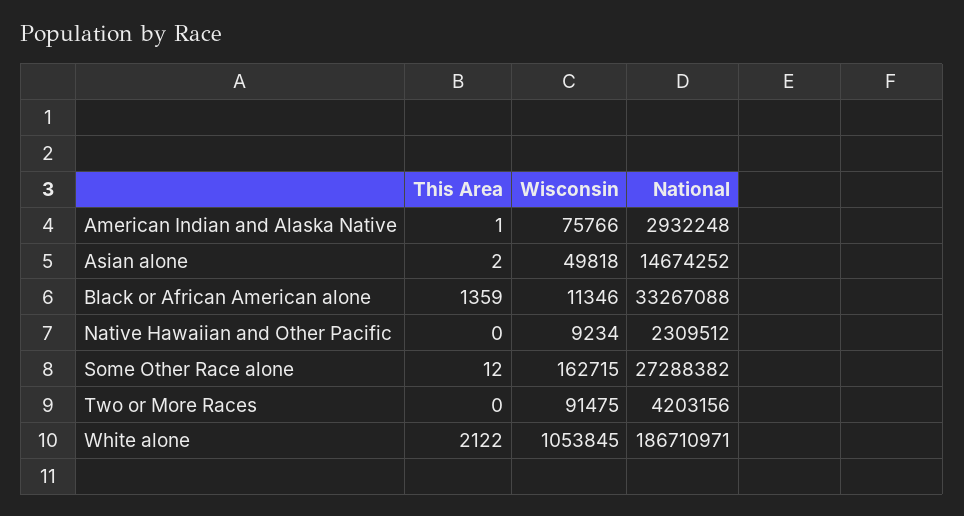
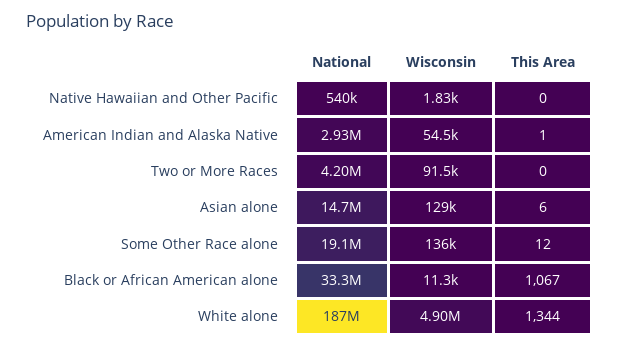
  {
    "This Area": {
      "American Indian and Alaska Native": 1,
-     "Asian alone": 2,
+     "Asian alone": 6,
-     "Black or African American alone": 1359,
+     "Black or African American alone": 1067,
      "Native Hawaiian and Other Pacific": 0,
      "Some Other Race alone": 12,
      "Two or More Races": 0,
-     "White alone": 2122
+     "White alone": 1344
    },
    "Wisconsin": {
-     "American Indian and Alaska Native": 75766,
+     "American Indian and Alaska Native": 54500,
-     "Asian alone": 49818,
+     "Asian alone": 129000,
      "Black or African American alone": 11346,
-     "Native Hawaiian and Other Pacific": 9234,
+     "Native Hawaiian and Other Pacific": 1830,
-     "Some Other Race alone": 162715,
+     "Some Other Race alone": 136000,
      "Two or More Races": 91475,
-     "White alone": 1053845
+     "White alone": 4900000
    },
    "National": {
      "American Indian and Alaska Native": 2932248,
      "Asian alone": 14674252,
      "Black or African American alone": 33267088,
-     "Native Hawaiian and Other Pacific": 2309512,
+     "Native Hawaiian and Other Pacific": 540000,
-     "Some Other Race alone": 27288382,
+     "Some Other Race alone": 19100000,
      "Two or More Races": 4203156,
      "White alone": 186710971
    }
  }

